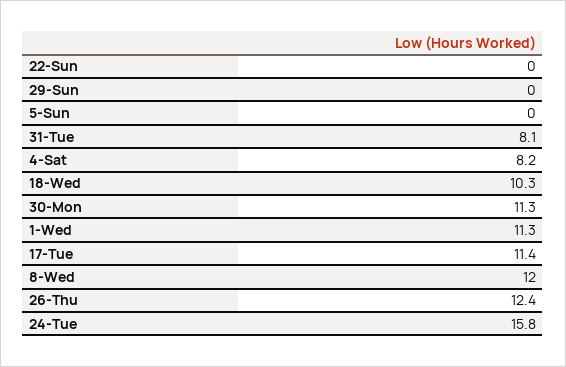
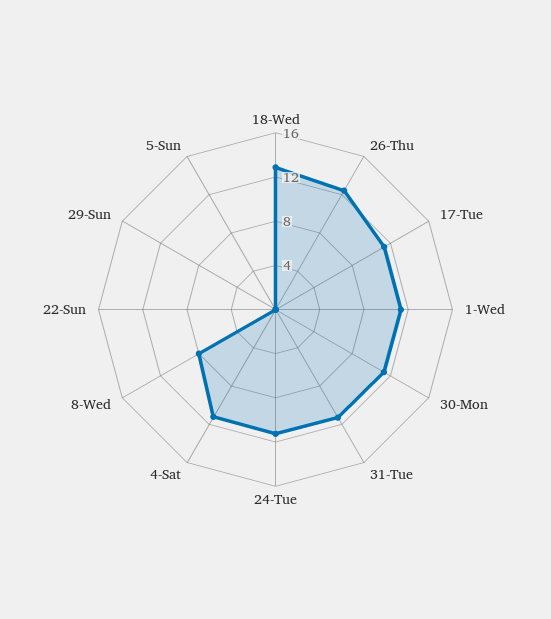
  {
    "22-Sun": 0,
    "29-Sun": 0,
    "5-Sun": 0,
-   "31-Tue": 8.1,
+   "31-Tue": 11,
-   "4-Sat": 8.2,
+   "4-Sat": 11,
-   "18-Wed": 10.3,
+   "18-Wed": 13,
    "30-Mon": 11.3,
    "1-Wed": 11.3,
    "17-Tue": 11.4,
-   "8-Wed": 12,
+   "8-Wed": 8,
    "26-Thu": 12.4,
-   "24-Tue": 15.8
+   "24-Tue": 11
  }

